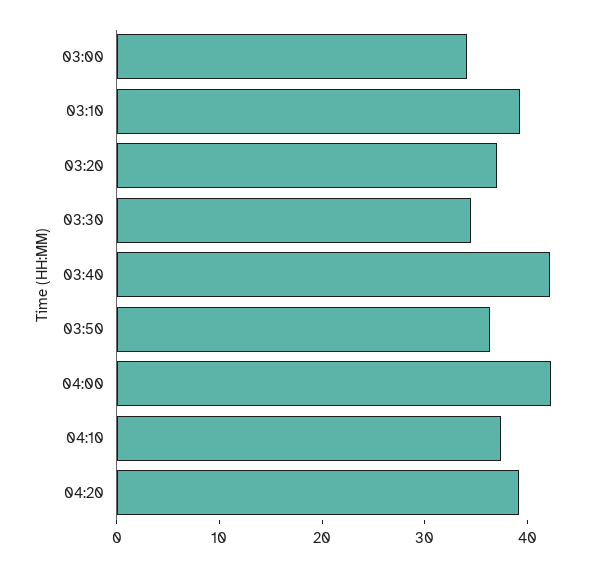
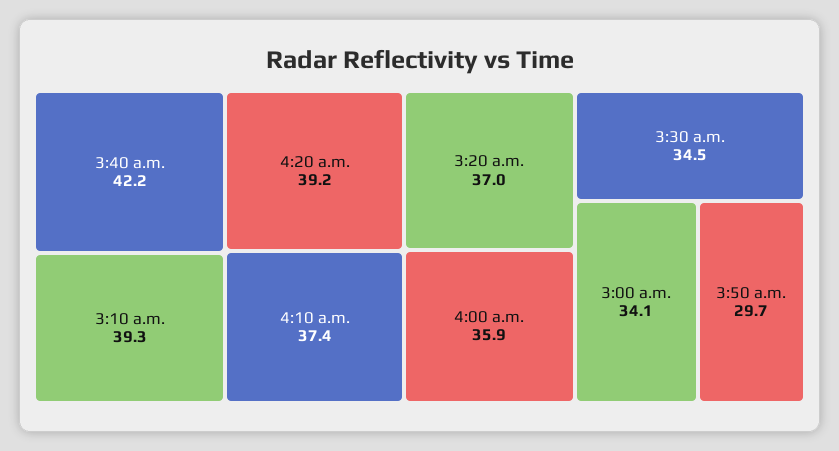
  {
    "03:00": 34.1,
    "03:10": 39.3,
    "03:20": 37,
    "03:30": 34.5,
    "03:40": 42.2,
-   "03:50": 36,
+   "03:50": 29.7,
-   "04:00": 42,
+   "04:00": 35.9,
    "04:10": 37.4,
    "04:20": 39.2
  }

